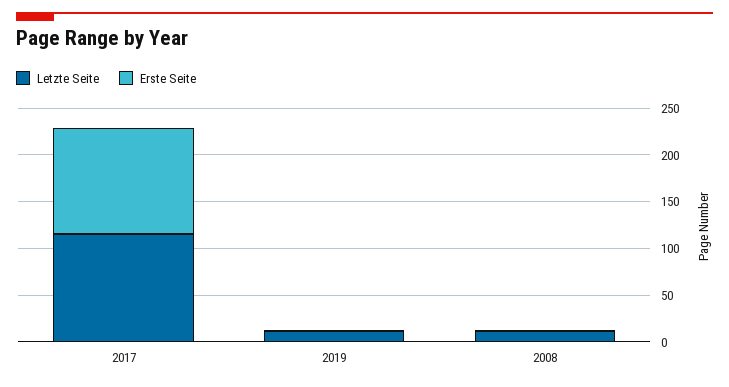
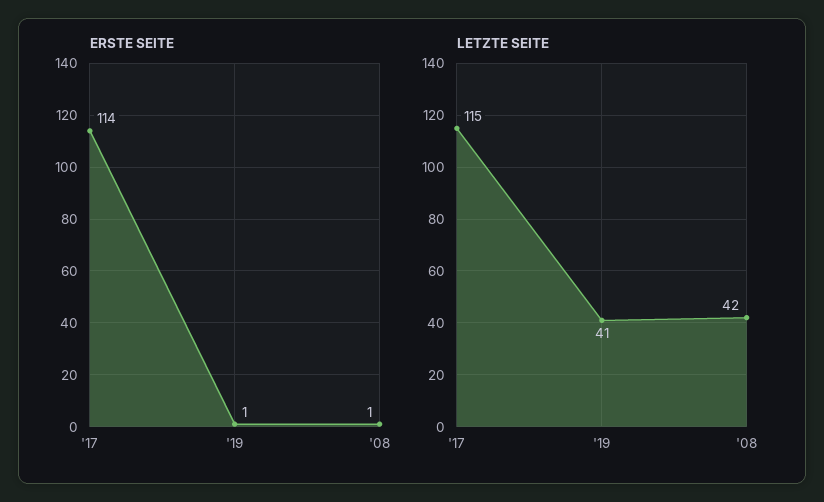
  {
    "Letzte Seite": {
      "2017": 115,
-     "2019": 10,
+     "2019": 41,
-     "2008": 10
+     "2008": 42
    },
    "Erste Seite": {
      "2017": 114,
      "2019": 1,
      "2008": 1
    }
  }

